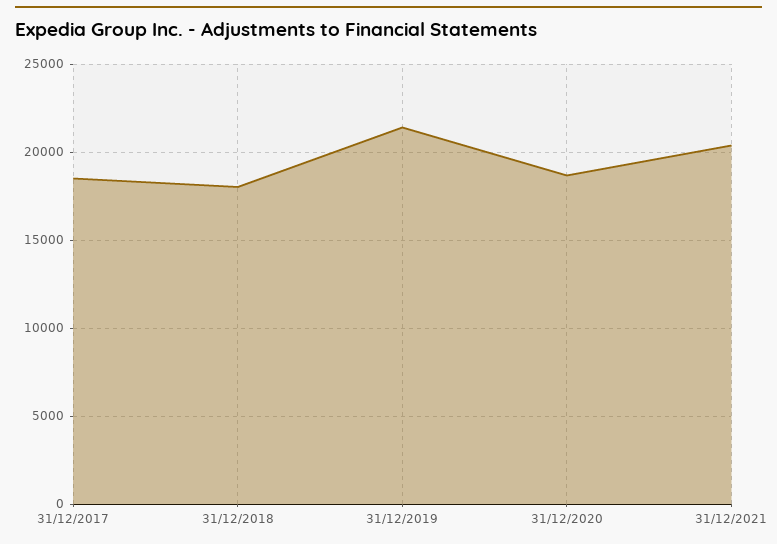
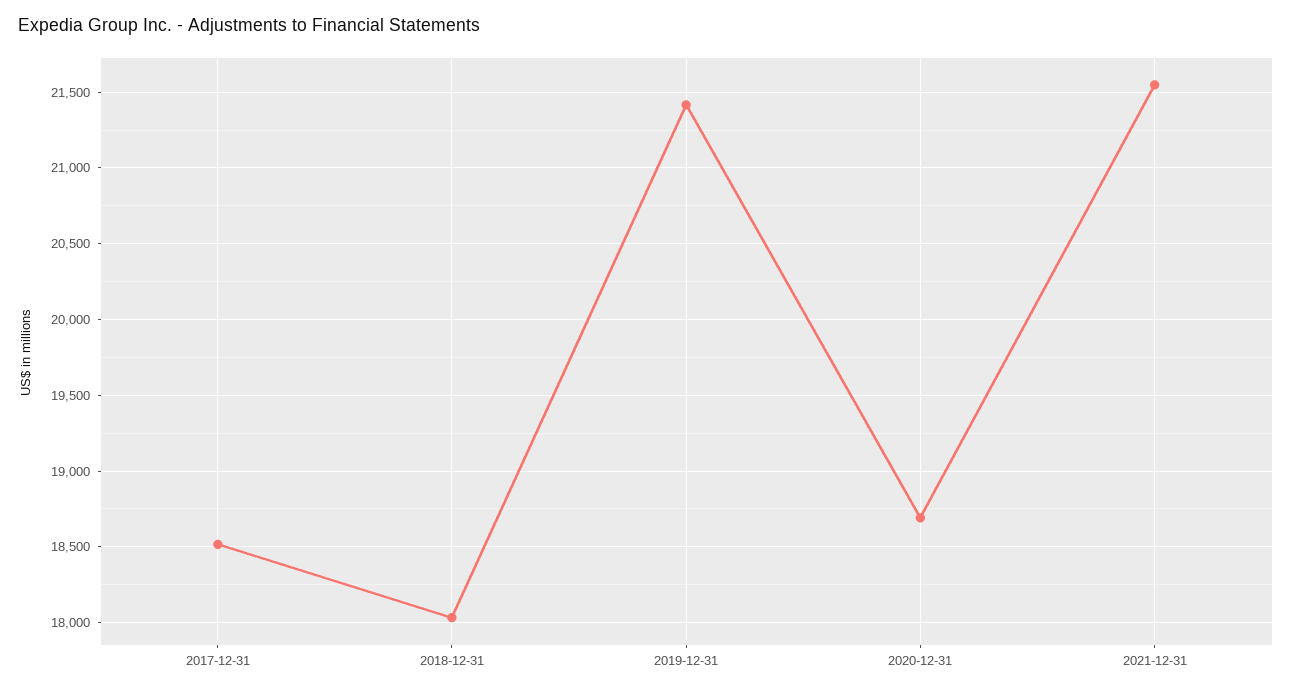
  {
    "31/12/2017": 18500,
    "31/12/2018": 18050,
    "31/12/2019": 21400,
    "31/12/2020": 18700,
-   "31/12/2021": 20500
+   "31/12/2021": 21550
  }

